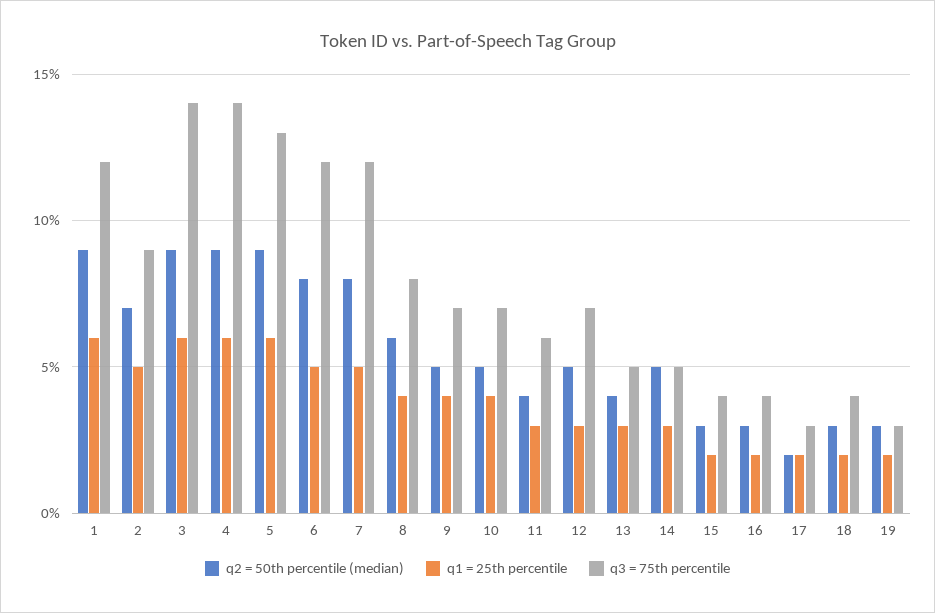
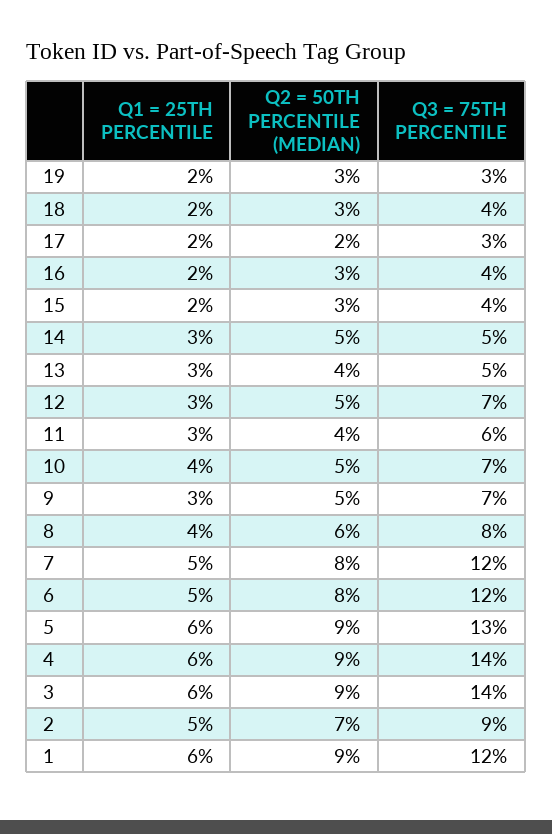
  {
    "q2 = 50th percentile (median)": {
      "1": 9,
      "2": 7,
      "3": 9,
      "4": 9,
      "5": 9,
      "6": 8,
      "7": 8,
      "8": 6,
      "9": 5,
      "10": 5,
      "11": 4,
      "12": 5,
      "13": 4,
      "14": 5,
      "15": 3,
      "16": 3,
      "17": 2,
      "18": 3,
      "19": 3
    },
    "q1 = 25th percentile": {
      "1": 6,
      "2": 5,
      "3": 6,
      "4": 6,
      "5": 6,
      "6": 5,
      "7": 5,
      "8": 4,
-     "9": 4,
+     "9": 3,
      "10": 4,
      "11": 3,
      "12": 3,
      "13": 3,
      "14": 3,
      "15": 2,
      "16": 2,
      "17": 2,
      "18": 2,
      "19": 2
    },
    "q3 = 75th percentile": {
      "1": 12,
      "2": 9,
      "3": 14,
      "4": 14,
      "5": 13,
      "6": 12,
      "7": 12,
      "8": 8,
      "9": 7,
      "10": 7,
      "11": 6,
      "12": 7,
      "13": 5,
      "14": 5,
      "15": 4,
      "16": 4,
      "17": 3,
      "18": 4,
      "19": 3
    }
  }

